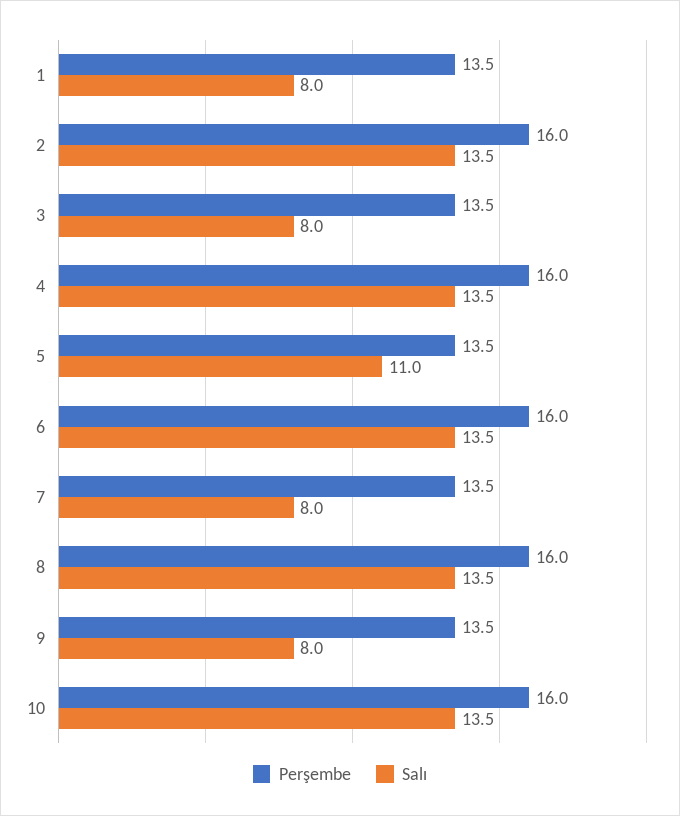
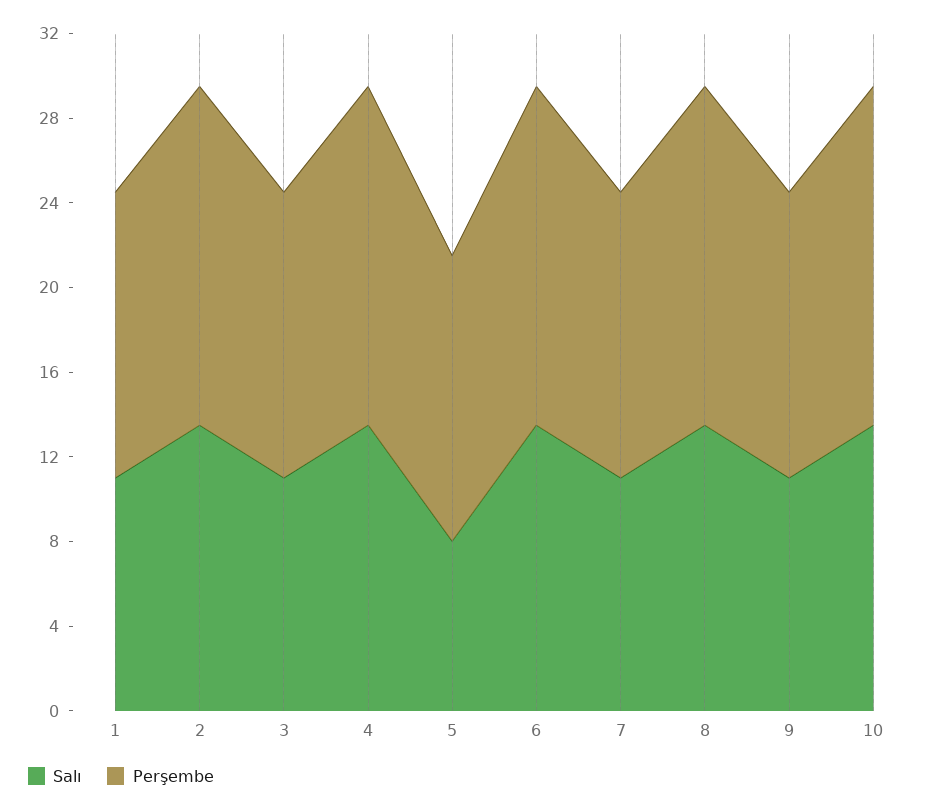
  {
    "Perşembe": {
      "1": 13.5,
      "2": 16,
      "3": 13.5,
      "4": 16,
      "5": 13.5,
      "6": 16,
      "7": 13.5,
      "8": 16,
      "9": 13.5,
      "10": 16
    },
    "Salı": {
-     "1": 8,
+     "1": 11,
      "2": 13.5,
-     "3": 8,
+     "3": 11,
      "4": 13.5,
-     "5": 11,
+     "5": 8,
      "6": 13.5,
-     "7": 8,
+     "7": 11,
      "8": 13.5,
-     "9": 8,
+     "9": 11,
      "10": 13.5
    }
  }

